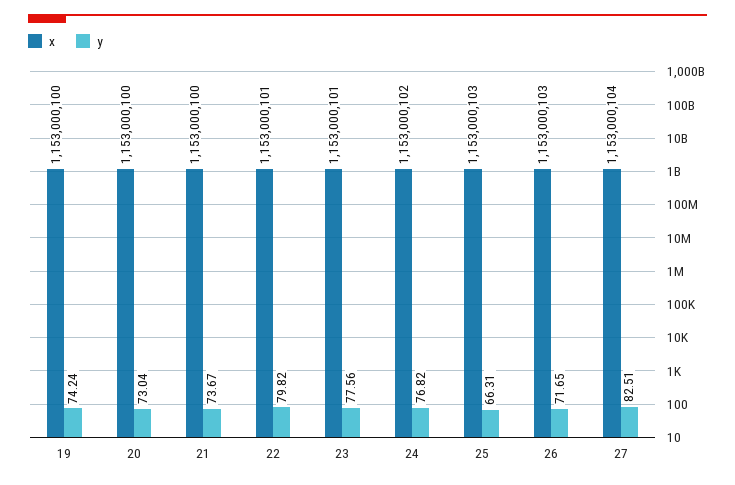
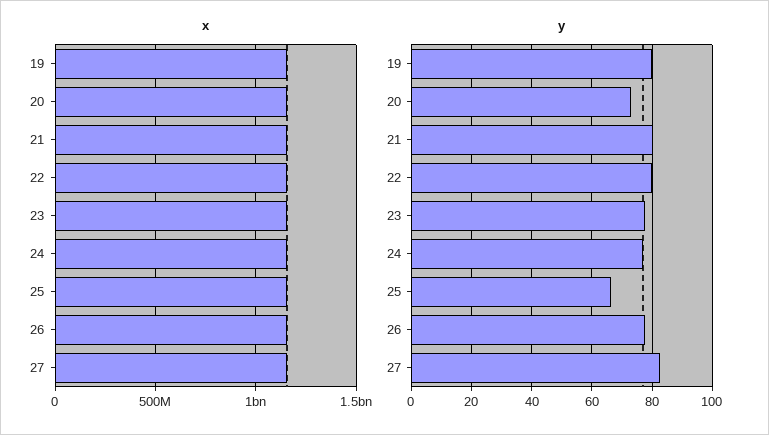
  {
    "x": {
      "19": 1153000100,
      "20": 1153000100,
      "21": 1153000100,
      "22": 1153000101,
      "23": 1153000101,
      "24": 1153000102,
      "25": 1153000103,
      "26": 1153000103,
      "27": 1153000104
    },
    "y": {
-     "19": 74.24,
+     "19": 80,
      "20": 73.04,
-     "21": 73.67,
+     "21": 80,
      "22": 79.82,
      "23": 77.56,
      "24": 76.82,
      "25": 66.31,
-     "26": 71.65,
+     "26": 78,
      "27": 82.51
    }
  }

